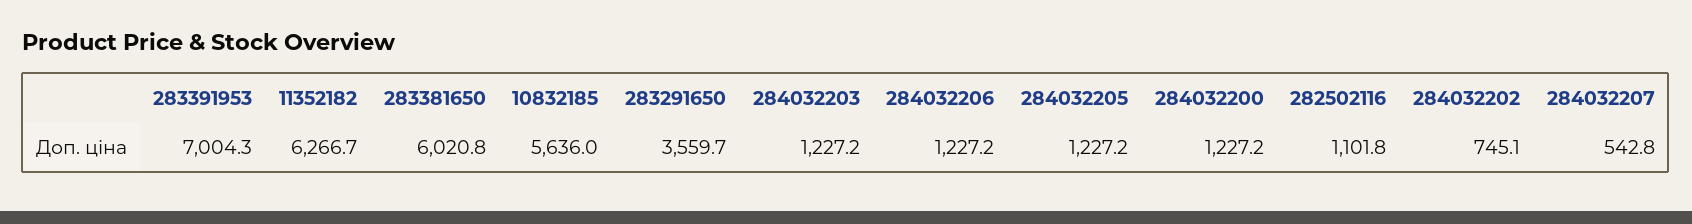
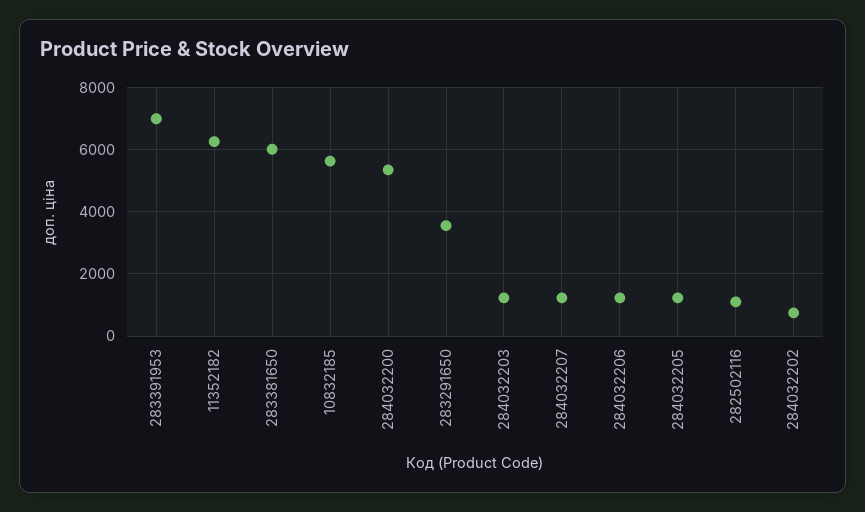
  {
    "283391953": 7004.3,
    "11352182": 6266.7,
    "283381650": 6020.8,
    "10832185": 5636,
    "283291650": 3559.7,
    "284032203": 1227.2,
    "284032206": 1227.2,
    "284032205": 1227.2,
-   "284032200": 1227.2,
+   "284032200": 5400,
    "282502116": 1101.8,
    "284032202": 745.1,
-   "284032207": 542.8
+   "284032207": 1200
  }

